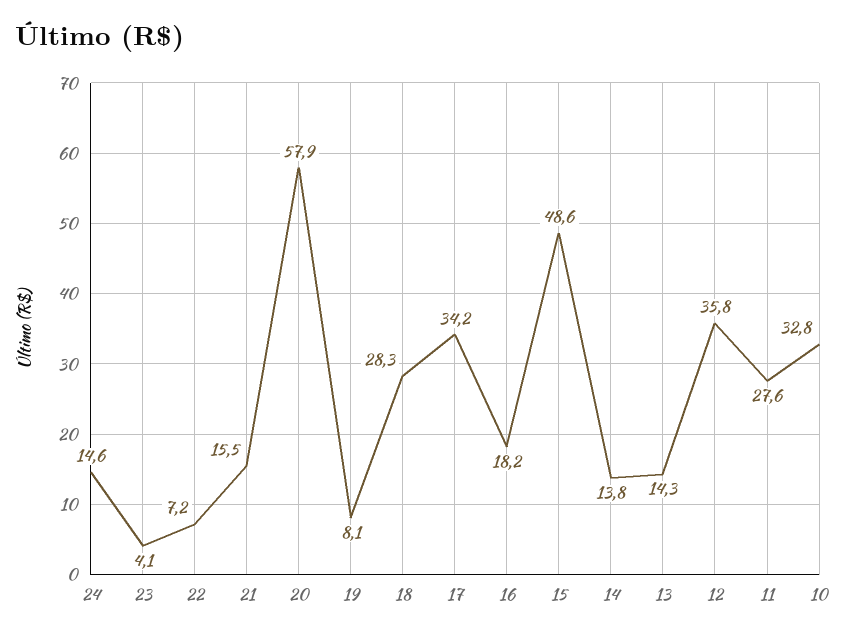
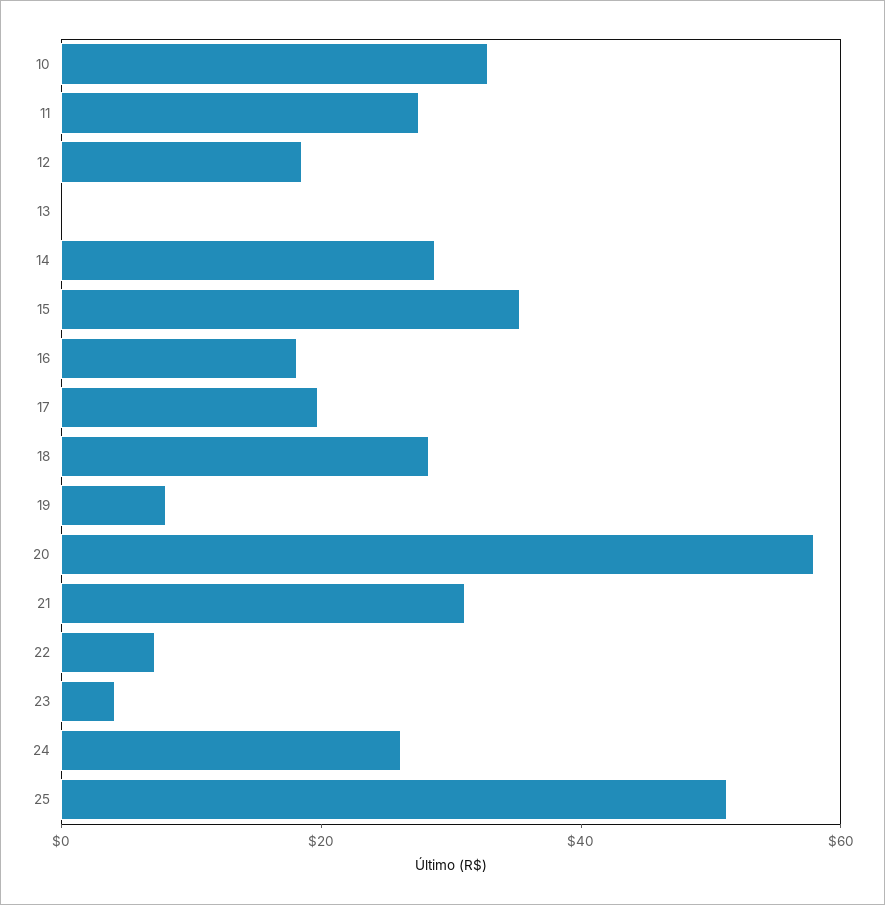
  {
-   "24": 14.6,
+   "24": 25,
    "23": 4.1,
    "22": 7.2,
-   "21": 15.5,
+   "21": 30,
    "20": 57.9,
    "19": 8.1,
    "18": 28.3,
-   "17": 34.2,
+   "17": 20,
    "16": 18.2,
-   "15": 48.6,
+   "15": 35,
-   "14": 13.8,
+   "14": 30,
-   "13": 14.3,
+   "13": 0,
-   "12": 35.8,
+   "12": 20,
    "11": 27.6,
-   "10": 32.8
+   "10": 32.8,
+   "25": 50
  }

